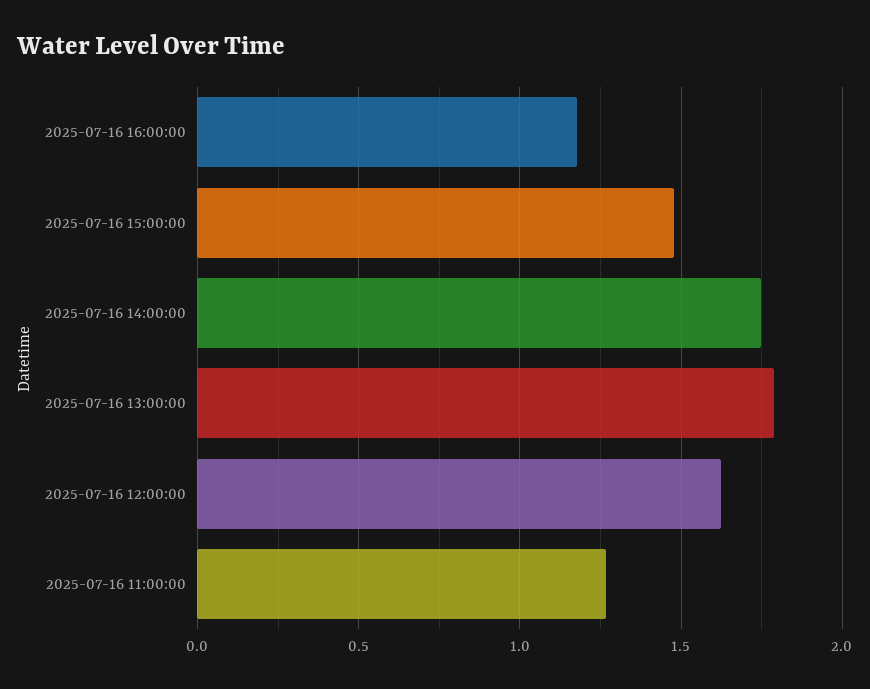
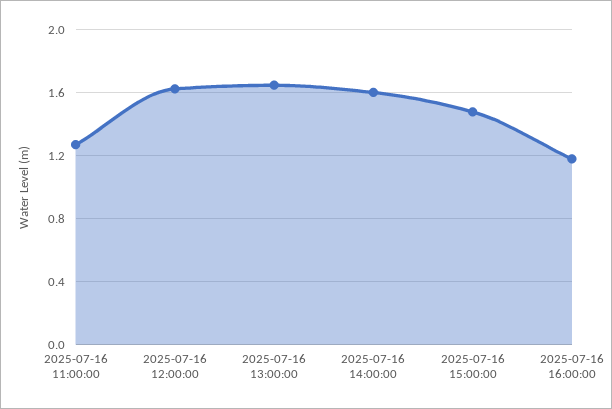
  {
    "2025-07-16 16:00:00": 1.2,
    "2025-07-16 15:00:00": 1.5,
-   "2025-07-16 14:00:00": 1.75,
+   "2025-07-16 14:00:00": 1.6,
-   "2025-07-16 13:00:00": 1.8,
+   "2025-07-16 13:00:00": 1.65,
    "2025-07-16 12:00:00": 1.6,
    "2025-07-16 11:00:00": 1.25
  }

